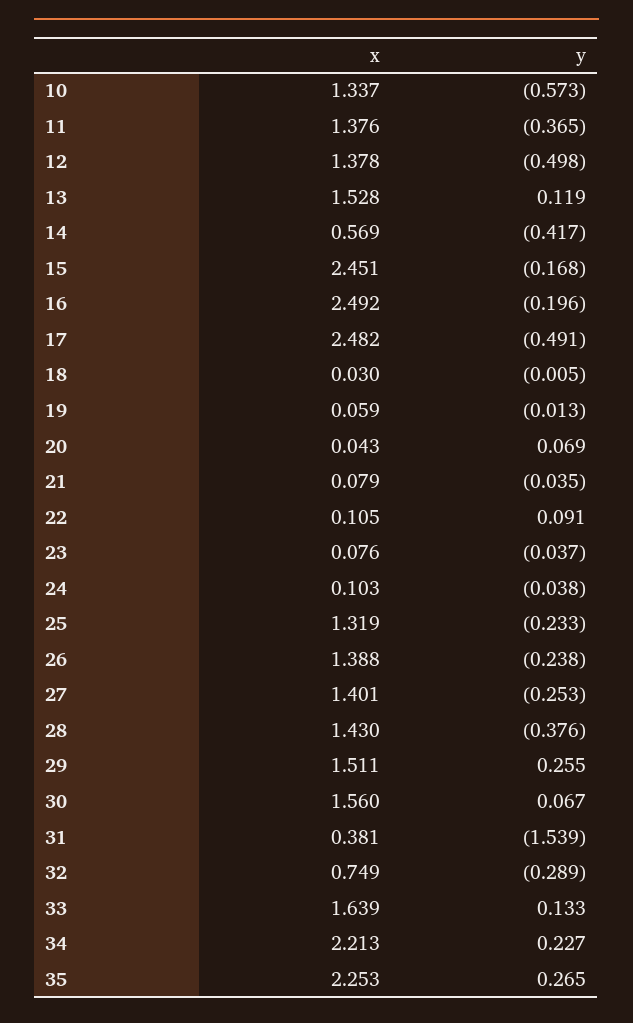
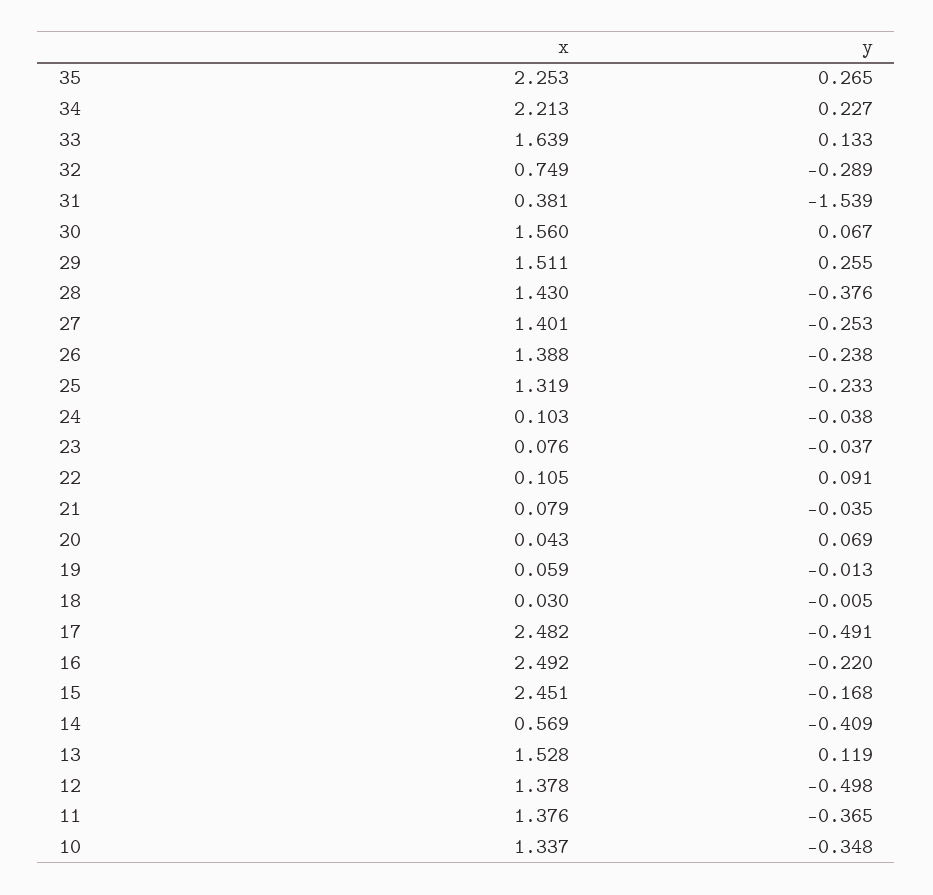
  {
    "x": {
      "10": 1.337,
      "11": 1.376,
      "12": 1.378,
      "13": 1.528,
      "14": 0.569,
      "15": 2.451,
      "16": 2.492,
      "17": 2.482,
      "18": 0.03,
      "19": 0.059,
      "20": 0.043,
      "21": 0.079,
      "22": 0.105,
      "23": 0.076,
      "24": 0.103,
      "25": 1.319,
      "26": 1.388,
      "27": 1.401,
      "28": 1.43,
      "29": 1.511,
      "30": 1.56,
      "31": 0.381,
      "32": 0.749,
      "33": 1.639,
      "34": 2.213,
      "35": 2.253
    },
    "y": {
-     "10": -0.573,
+     "10": -0.348,
      "11": -0.365,
      "12": -0.498,
      "13": 0.119,
-     "14": -0.417,
+     "14": -0.409,
      "15": -0.168,
-     "16": -0.196,
+     "16": -0.22,
      "17": -0.491,
      "18": -0.005,
      "19": -0.013,
      "20": 0.069,
      "21": -0.035,
      "22": 0.091,
      "23": -0.037,
      "24": -0.038,
      "25": -0.233,
      "26": -0.238,
      "27": -0.253,
      "28": -0.376,
      "29": 0.255,
      "30": 0.067,
      "31": -1.539,
      "32": -0.289,
      "33": 0.133,
      "34": 0.227,
      "35": 0.265
    }
  }

